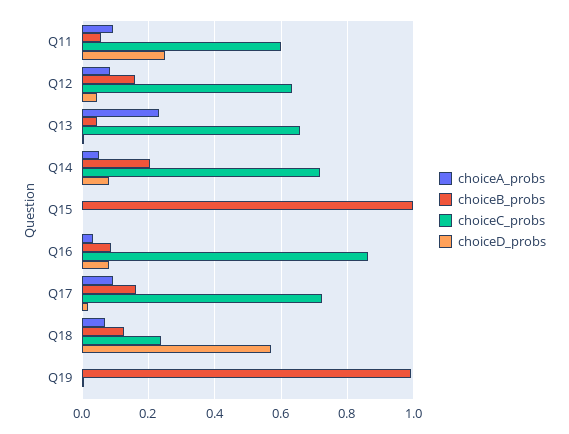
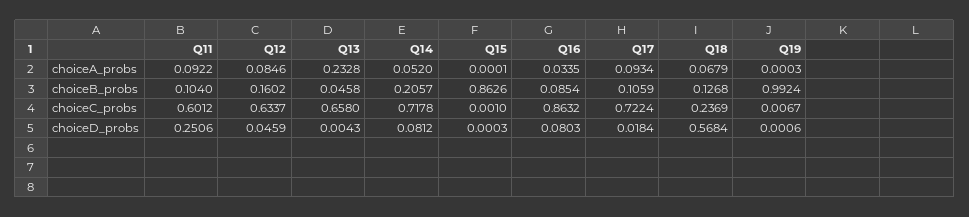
  {
    "choiceA_probs": {
      "Q11": 0.0922,
      "Q12": 0.0846,
      "Q13": 0.2328,
      "Q14": 0.052,
      "Q15": 0.0001,
      "Q16": 0.0335,
      "Q17": 0.0934,
      "Q18": 0.0679,
      "Q19": 0.0003
    },
    "choiceB_probs": {
-     "Q11": 0.06,
+     "Q11": 0.104,
      "Q12": 0.1602,
      "Q13": 0.0458,
      "Q14": 0.2057,
-     "Q15": 1,
+     "Q15": 0.8626,
      "Q16": 0.0854,
-     "Q17": 0.16,
+     "Q17": 0.1059,
      "Q18": 0.1268,
      "Q19": 0.9924
    },
    "choiceC_probs": {
      "Q11": 0.6012,
      "Q12": 0.6337,
      "Q13": 0.658,
      "Q14": 0.7178,
      "Q15": 0.001,
      "Q16": 0.8632,
      "Q17": 0.7224,
      "Q18": 0.2369,
      "Q19": 0.0067
    },
    "choiceD_probs": {
      "Q11": 0.2506,
      "Q12": 0.0459,
      "Q13": 0.0043,
      "Q14": 0.0812,
      "Q15": 0.0003,
      "Q16": 0.0803,
      "Q17": 0.0184,
      "Q18": 0.5684,
      "Q19": 0.0006
    }
  }

